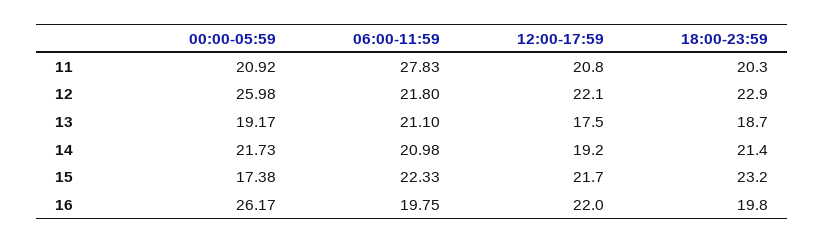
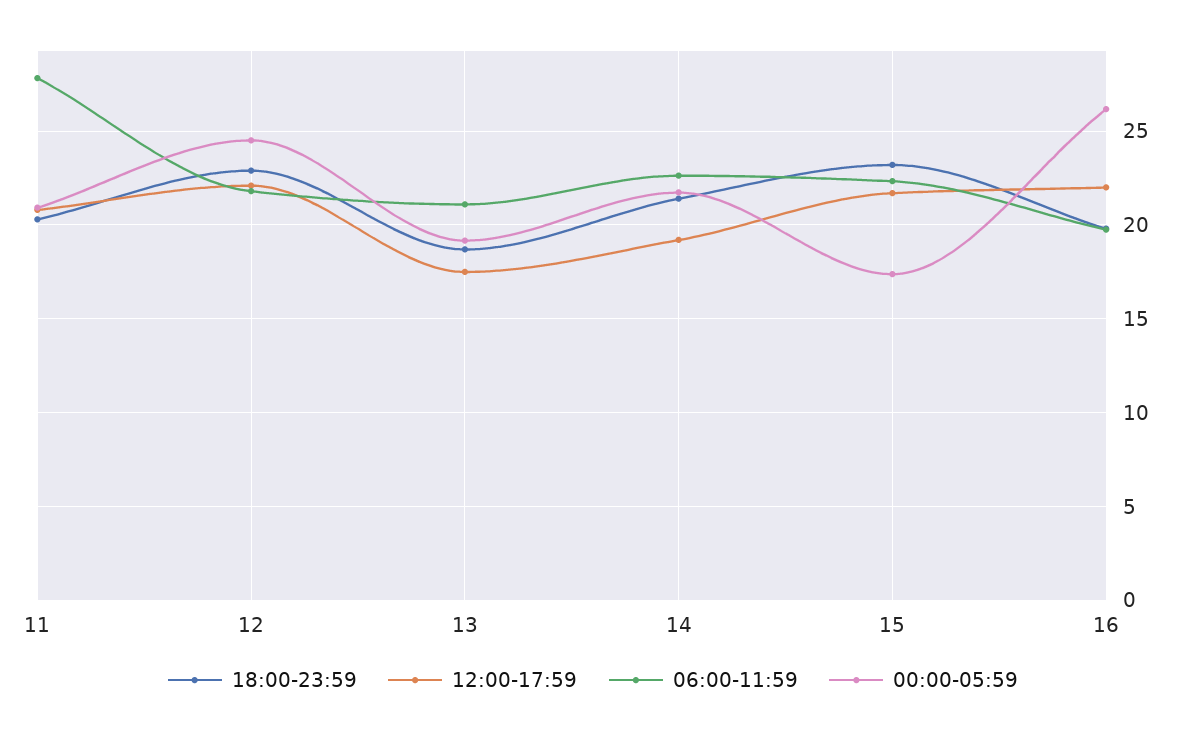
  {
    "00:00-05:59": {
      "11": 20.92,
-     "12": 25.98,
+     "12": 24.5,
      "13": 19.17,
      "14": 21.73,
      "15": 17.38,
      "16": 26.17
    },
    "06:00-11:59": {
      "11": 27.83,
      "12": 21.8,
      "13": 21.1,
-     "14": 20.98,
+     "14": 22.5,
      "15": 22.33,
      "16": 19.75
    },
    "12:00-17:59": {
      "11": 20.8,
      "12": 22.1,
      "13": 17.5,
      "14": 19.2,
      "15": 21.7,
      "16": 22
    },
    "18:00-23:59": {
      "11": 20.3,
      "12": 22.9,
      "13": 18.7,
      "14": 21.4,
      "15": 23.2,
      "16": 19.8
    }
  }

